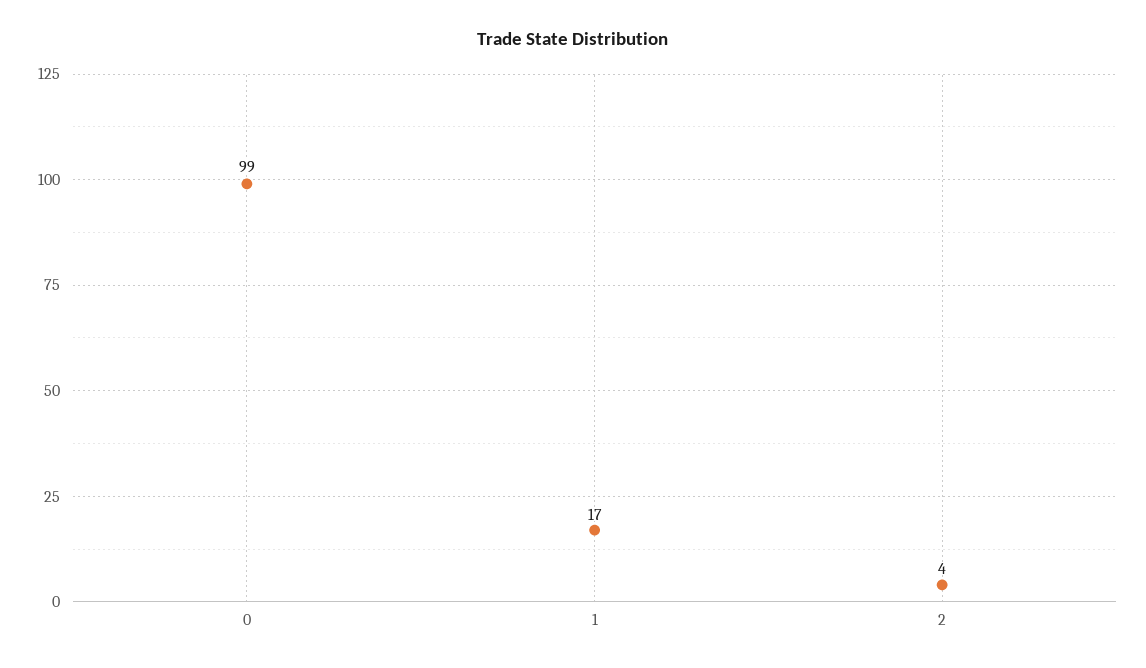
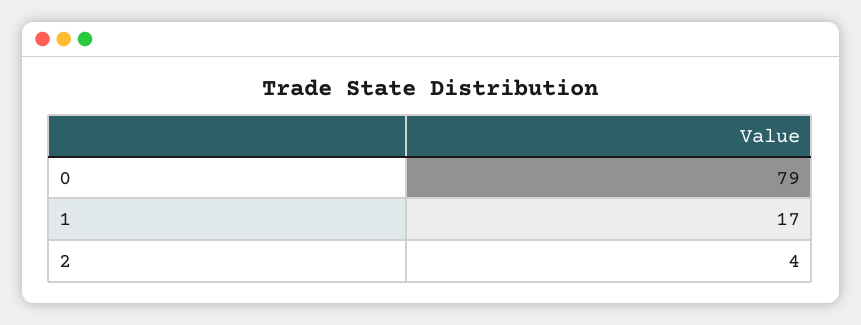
  {
-   "0": 99,
+   "0": 79,
    "1": 17,
    "2": 4
  }

